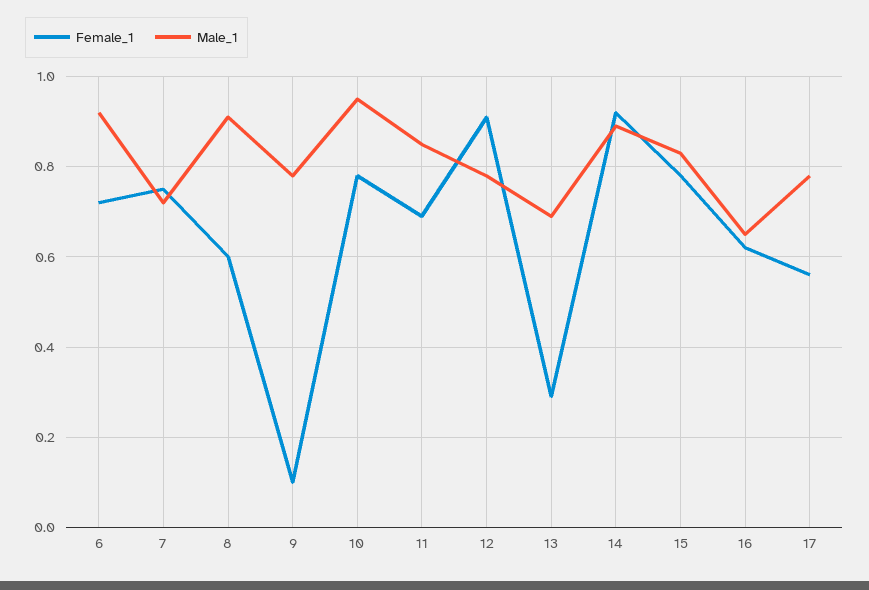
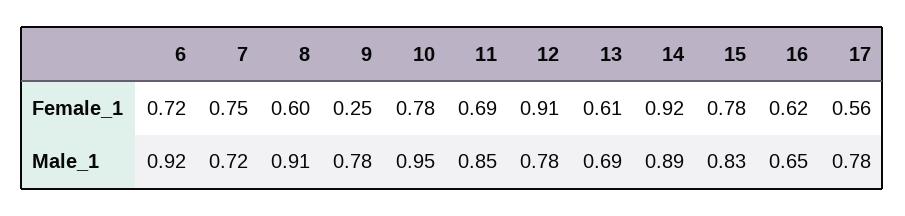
  {
    "Female_1": {
      "6": 0.72,
      "7": 0.75,
      "8": 0.6,
-     "9": 0.1,
+     "9": 0.25,
      "10": 0.78,
      "11": 0.69,
      "12": 0.91,
-     "13": 0.3,
+     "13": 0.61,
      "14": 0.92,
      "15": 0.78,
      "16": 0.62,
      "17": 0.56
    },
    "Male_1": {
      "6": 0.92,
      "7": 0.72,
      "8": 0.91,
      "9": 0.78,
      "10": 0.95,
      "11": 0.85,
      "12": 0.78,
      "13": 0.69,
      "14": 0.89,
      "15": 0.83,
      "16": 0.65,
      "17": 0.78
    }
  }

